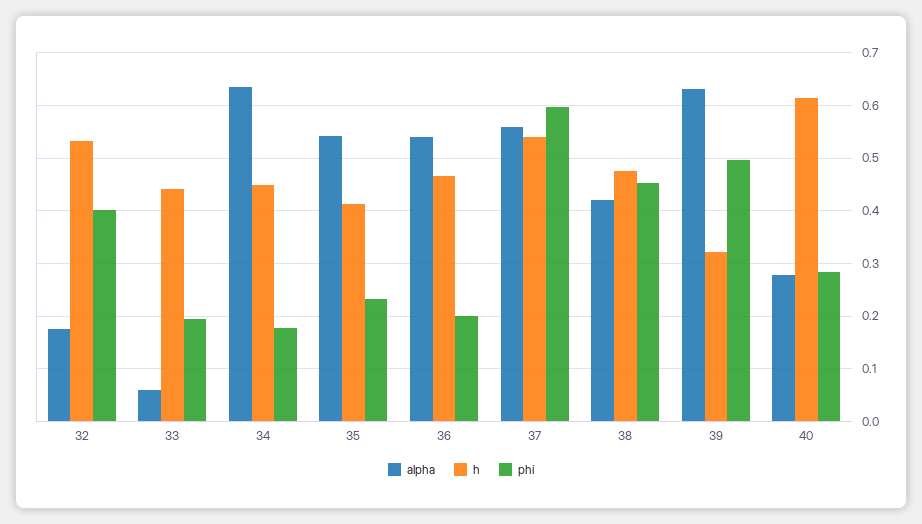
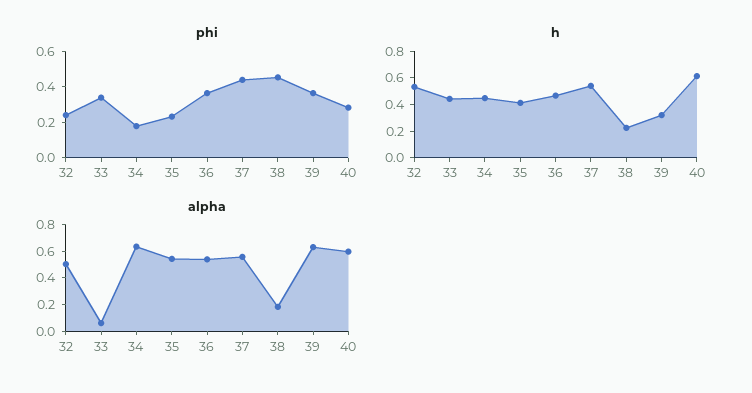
  {
    "alpha": {
-     "32": 0.18,
+     "32": 0.5,
      "33": 0.06,
      "34": 0.64,
      "35": 0.54,
      "36": 0.54,
      "37": 0.56,
-     "38": 0.42,
+     "38": 0.2,
      "39": 0.64,
-     "40": 0.28
+     "40": 0.6
    },
    "h": {
      "32": 0.54,
      "33": 0.44,
      "34": 0.44,
      "35": 0.42,
      "36": 0.46,
      "37": 0.54,
-     "38": 0.48,
+     "38": 0.2,
      "39": 0.32,
      "40": 0.62
    },
    "phi": {
-     "32": 0.4,
+     "32": 0.25,
-     "33": 0.2,
+     "33": 0.35,
      "34": 0.18,
      "35": 0.24,
-     "36": 0.2,
+     "36": 0.35,
-     "37": 0.6,
+     "37": 0.45,
      "38": 0.46,
-     "39": 0.5,
+     "39": 0.35,
      "40": 0.28
    }
  }

